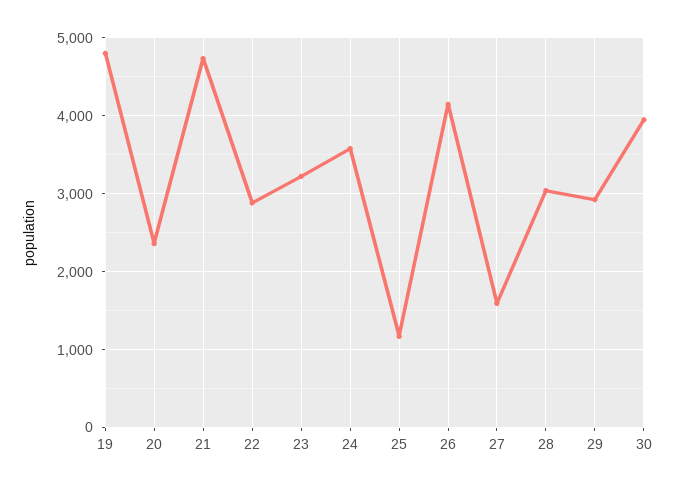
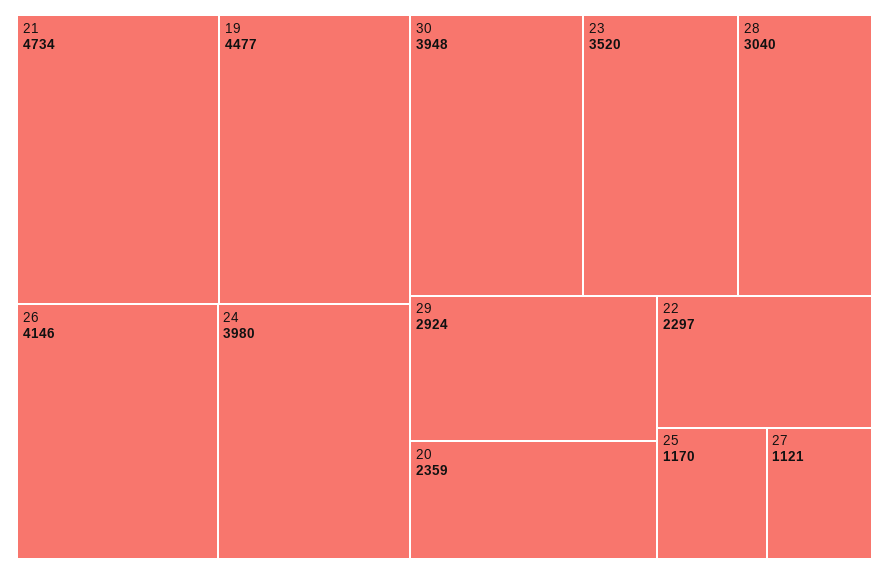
  {
-   "19": 4800,
+   "19": 4477,
    "20": 2359,
    "21": 4734,
-   "22": 2900,
+   "22": 2297,
-   "23": 3200,
+   "23": 3520,
-   "24": 3600,
+   "24": 3980,
    "25": 1170,
    "26": 4146,
-   "27": 1600,
+   "27": 1121,
    "28": 3040,
    "29": 2924,
    "30": 3948
  }

